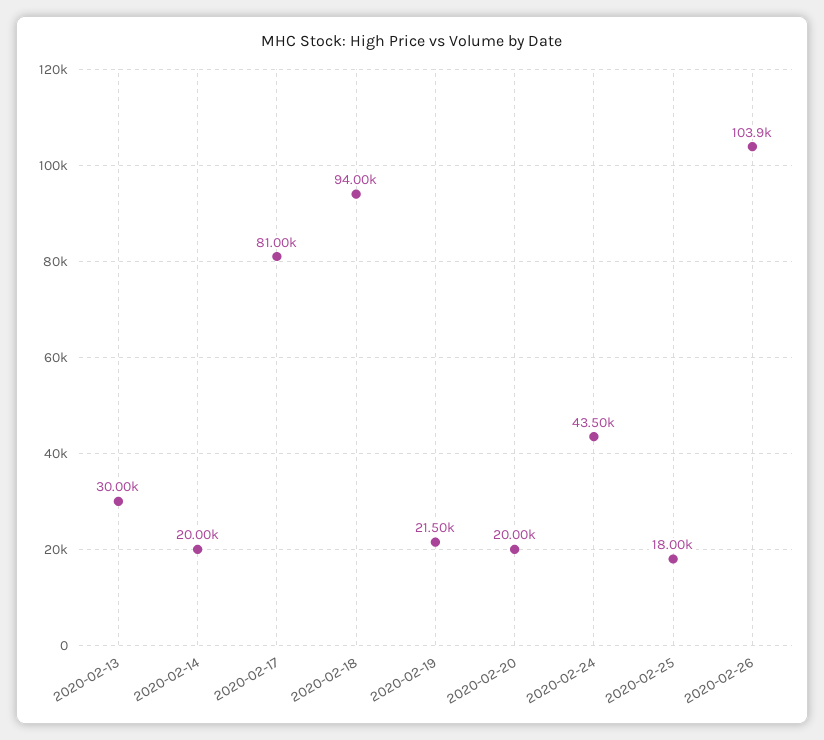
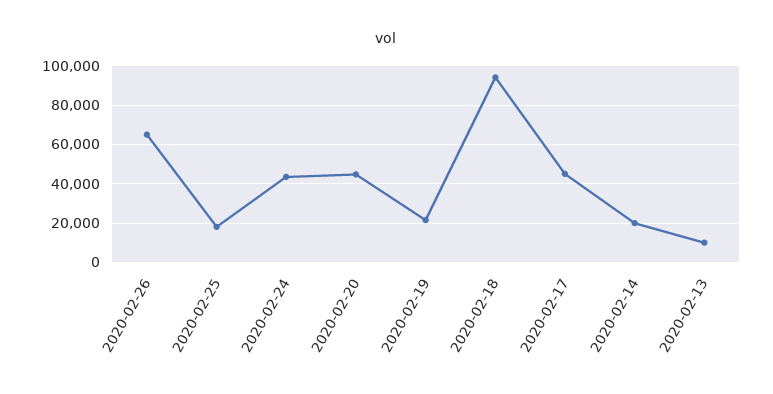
  {
-   "2020-02-13": 30000,
+   "2020-02-13": 10000,
    "2020-02-14": 20000,
-   "2020-02-17": 81000,
+   "2020-02-17": 45000,
    "2020-02-18": 94000,
    "2020-02-19": 21500,
-   "2020-02-20": 20000,
+   "2020-02-20": 45000,
    "2020-02-24": 43500,
    "2020-02-25": 18000,
-   "2020-02-26": 103900
+   "2020-02-26": 65000
  }

